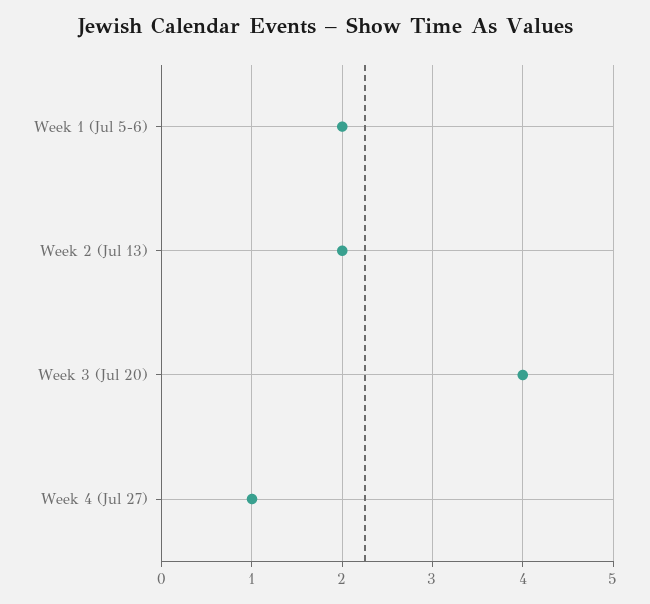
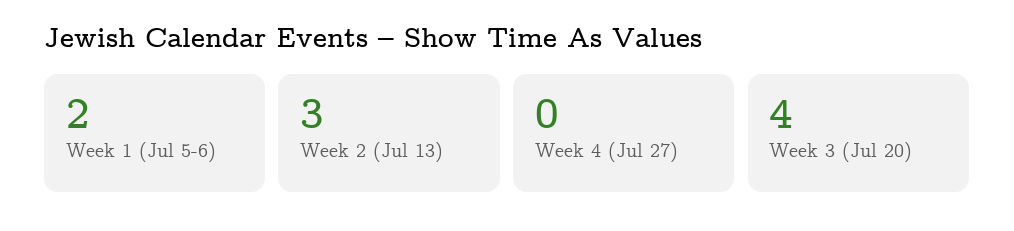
  {
    "Week 1 (Jul 5-6)": 2,
-   "Week 2 (Jul 13)": 2,
+   "Week 2 (Jul 13)": 3,
    "Week 3 (Jul 20)": 4,
-   "Week 4 (Jul 27)": 1
+   "Week 4 (Jul 27)": 0
  }

